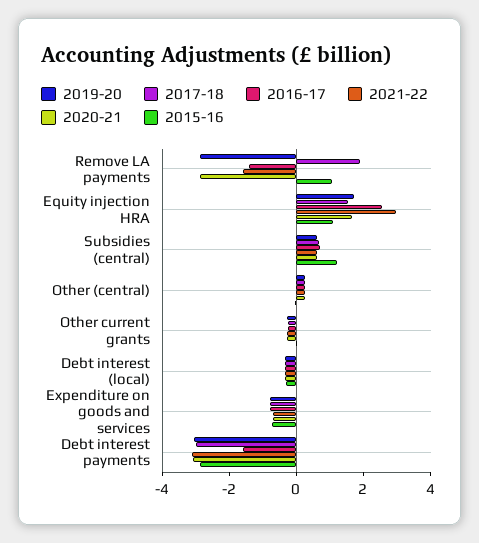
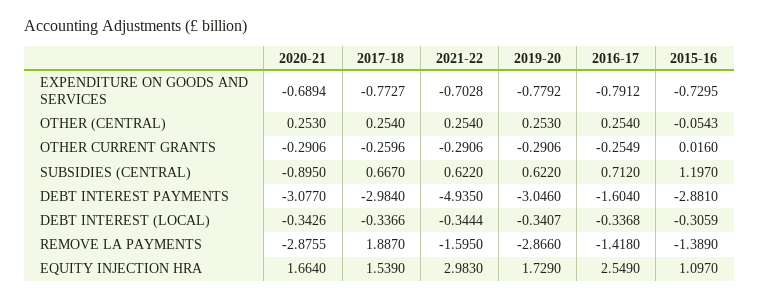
  {
    "2019-20": {
      "Remove LA payments": -2.866,
      "Equity injection HRA": 1.729,
      "Subsidies (central)": 0.622,
      "Other (central)": 0.253,
      "Other current grants": -0.2906,
      "Debt interest (local)": -0.3407,
      "Expenditure on goods and services": -0.7792,
      "Debt interest payments": -3.046
    },
    "2017-18": {
      "Remove LA payments": 1.887,
      "Equity injection HRA": 1.539,
      "Subsidies (central)": 0.667,
      "Other (central)": 0.254,
      "Other current grants": -0.2596,
      "Debt interest (local)": -0.3366,
      "Expenditure on goods and services": -0.7727,
      "Debt interest payments": -2.984
    },
    "2016-17": {
      "Remove LA payments": -1.418,
      "Equity injection HRA": 2.549,
      "Subsidies (central)": 0.712,
      "Other (central)": 0.254,
      "Other current grants": -0.2549,
      "Debt interest (local)": -0.3368,
      "Expenditure on goods and services": -0.7912,
      "Debt interest payments": -1.604
    },
    "2021-22": {
      "Remove LA payments": -1.595,
      "Equity injection HRA": 2.983,
      "Subsidies (central)": 0.622,
      "Other (central)": 0.254,
      "Other current grants": -0.2906,
      "Debt interest (local)": -0.3444,
      "Expenditure on goods and services": -0.7028,
-     "Debt interest payments": -3
+     "Debt interest payments": -4.935
    },
    "2020-21": {
      "Remove LA payments": -2.8755,
      "Equity injection HRA": 1.664,
-     "Subsidies (central)": 0.5,
+     "Subsidies (central)": -0.895,
      "Other (central)": 0.253,
      "Other current grants": -0.2906,
      "Debt interest (local)": -0.3426,
      "Expenditure on goods and services": -0.6894,
      "Debt interest payments": -3.077
    },
    "2015-16": {
-     "Remove LA payments": 1,
+     "Remove LA payments": -1.389,
      "Equity injection HRA": 1.097,
      "Subsidies (central)": 1.197,
      "Other (central)": -0.0543,
      "Other current grants": 0.016,
      "Debt interest (local)": -0.3059,
      "Expenditure on goods and services": -0.7295,
      "Debt interest payments": -2.881
    }
  }

